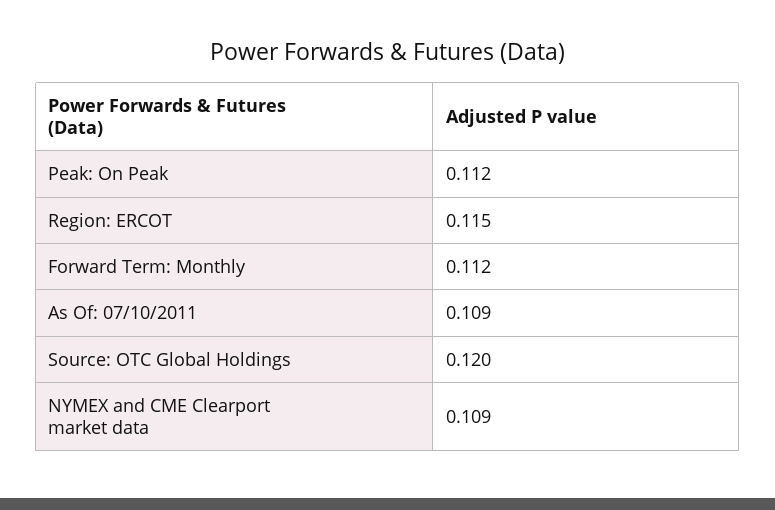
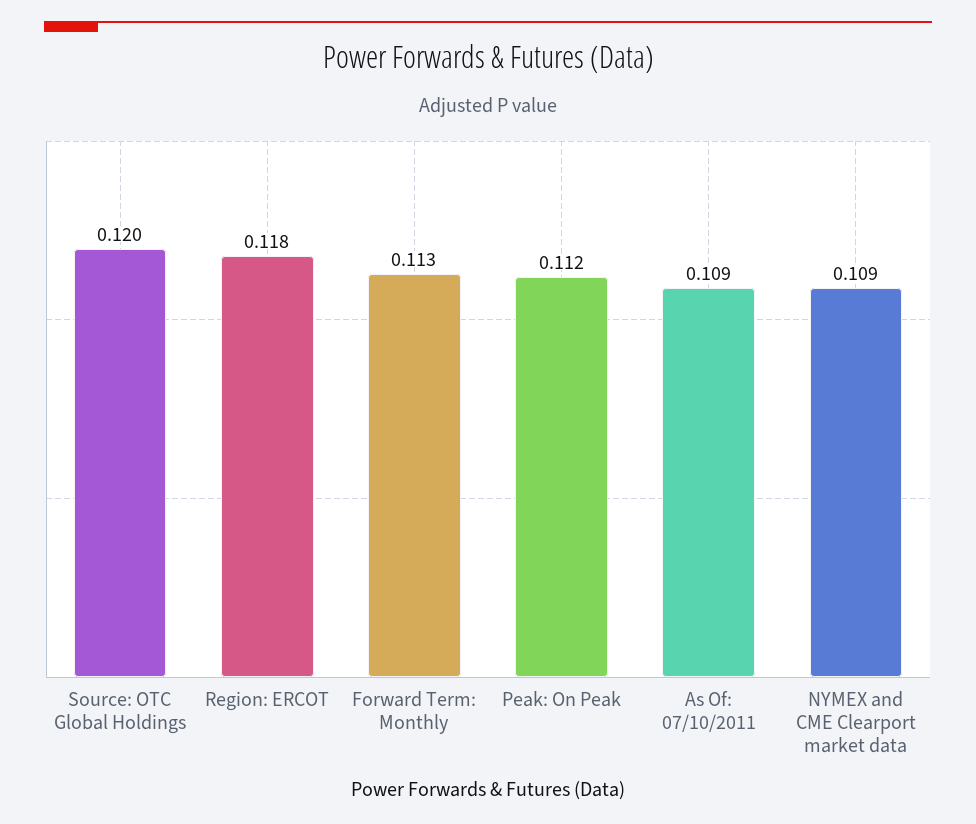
  {
    "Peak: On Peak": 0.112,
-   "Region: ERCOT": 0.115,
+   "Region: ERCOT": 0.118,
-   "Forward Term: Monthly": 0.112,
+   "Forward Term: Monthly": 0.113,
    "As Of: 07/10/2011": 0.109,
    "Source: OTC Global Holdings": 0.12,
    "NYMEX and CME Clearport market data": 0.109
  }

